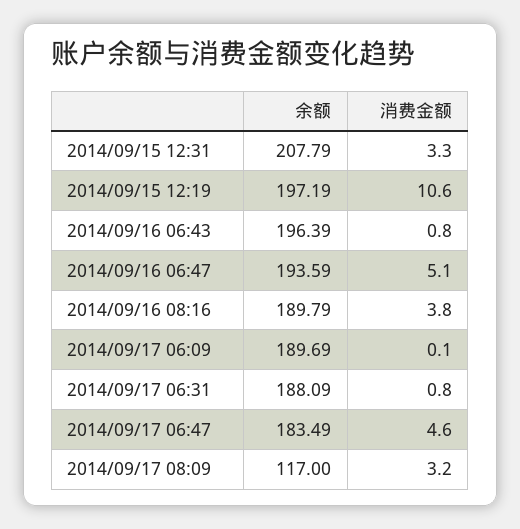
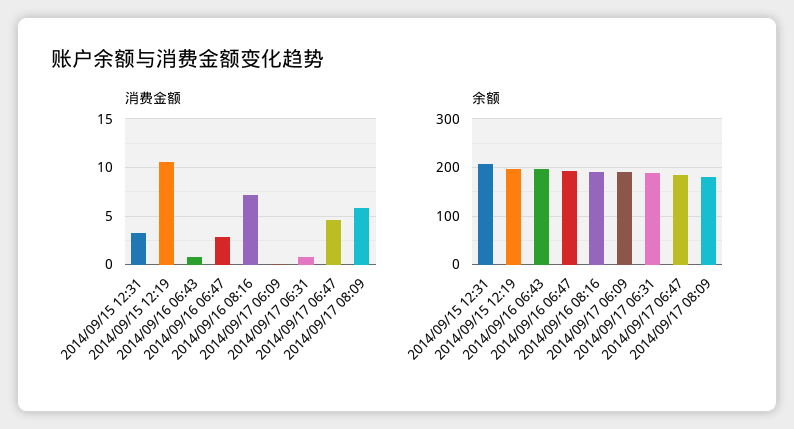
  {
    "余额": {
      "2014/09/15 12:31": 207.79,
      "2014/09/15 12:19": 197.19,
      "2014/09/16 06:43": 196.39,
      "2014/09/16 06:47": 193.59,
      "2014/09/16 08:16": 189.79,
      "2014/09/17 06:09": 189.69,
      "2014/09/17 06:31": 188.09,
      "2014/09/17 06:47": 183.49,
-     "2014/09/17 08:09": 117
+     "2014/09/17 08:09": 180
    },
    "消费金额": {
      "2014/09/15 12:31": 3.3,
      "2014/09/15 12:19": 10.6,
      "2014/09/16 06:43": 0.8,
-     "2014/09/16 06:47": 5.1,
+     "2014/09/16 06:47": 3,
-     "2014/09/16 08:16": 3.8,
+     "2014/09/16 08:16": 7,
      "2014/09/17 06:09": 0.1,
      "2014/09/17 06:31": 0.8,
      "2014/09/17 06:47": 4.6,
-     "2014/09/17 08:09": 3.2
+     "2014/09/17 08:09": 6
    }
  }

